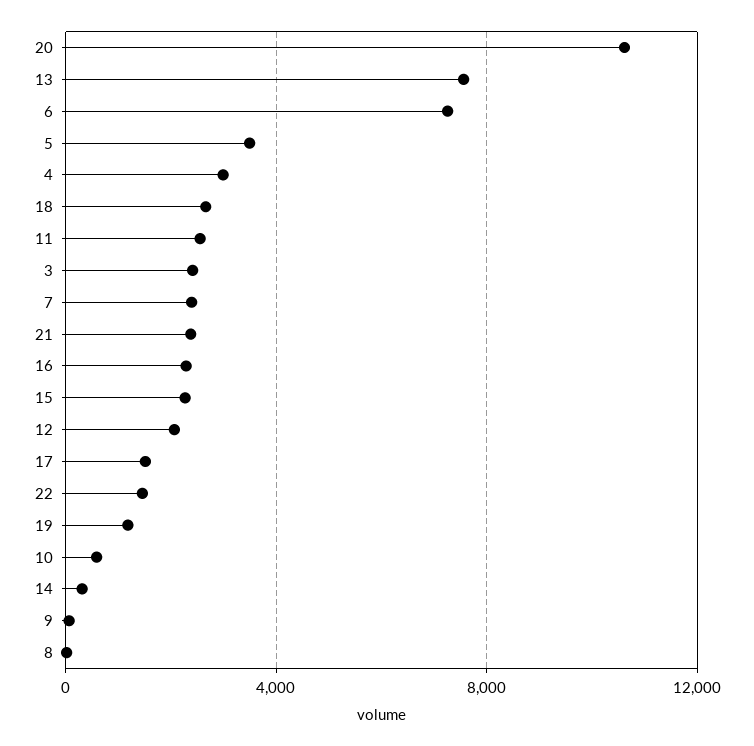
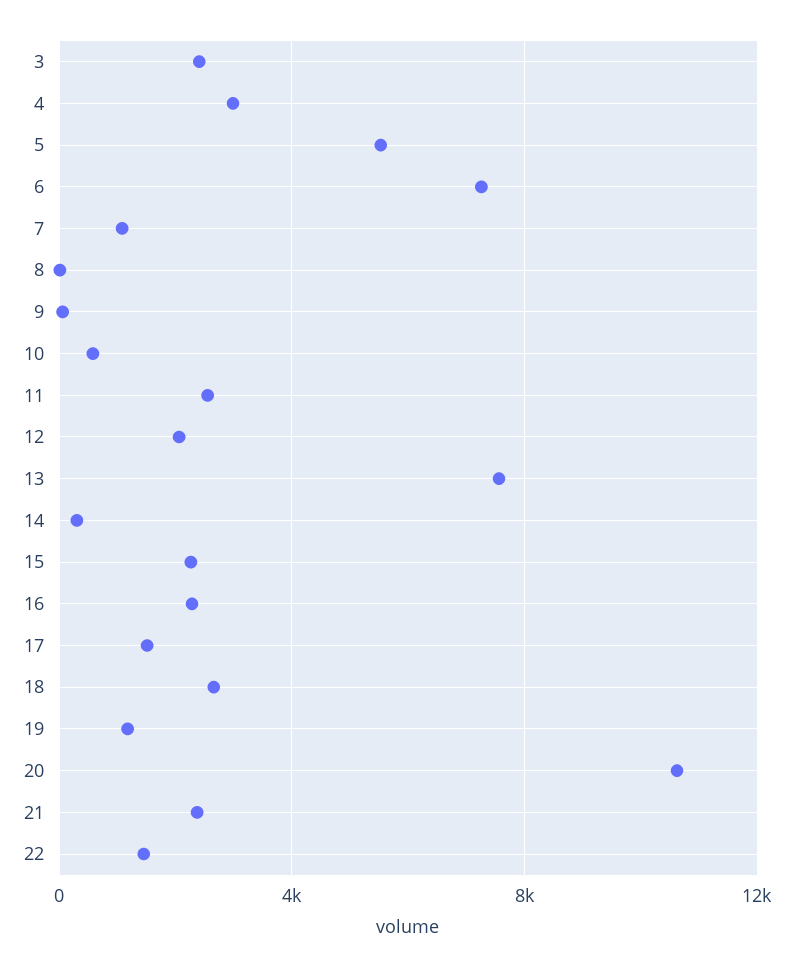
  {
    "20": 10500,
    "13": 7500,
    "6": 7500,
-   "5": 3500,
+   "5": 5500,
    "4": 3000,
    "18": 2500,
    "11": 2500,
    "3": 2500,
-   "7": 2500,
+   "7": 1000,
    "21": 2500,
    "16": 2500,
    "15": 2500,
    "12": 2000,
    "17": 1500,
    "22": 1500,
    "19": 1000,
    "10": 500,
    "14": 500,
    "9": 0,
    "8": 0
  }

